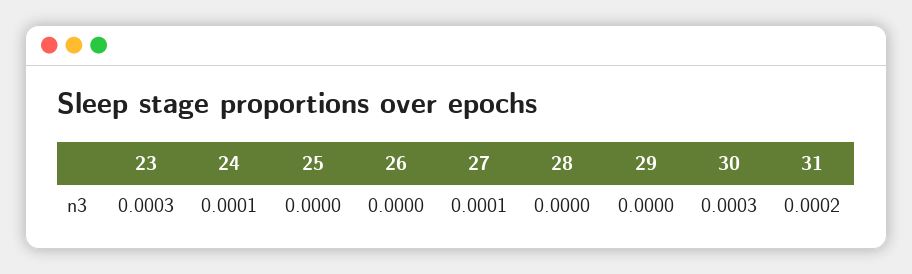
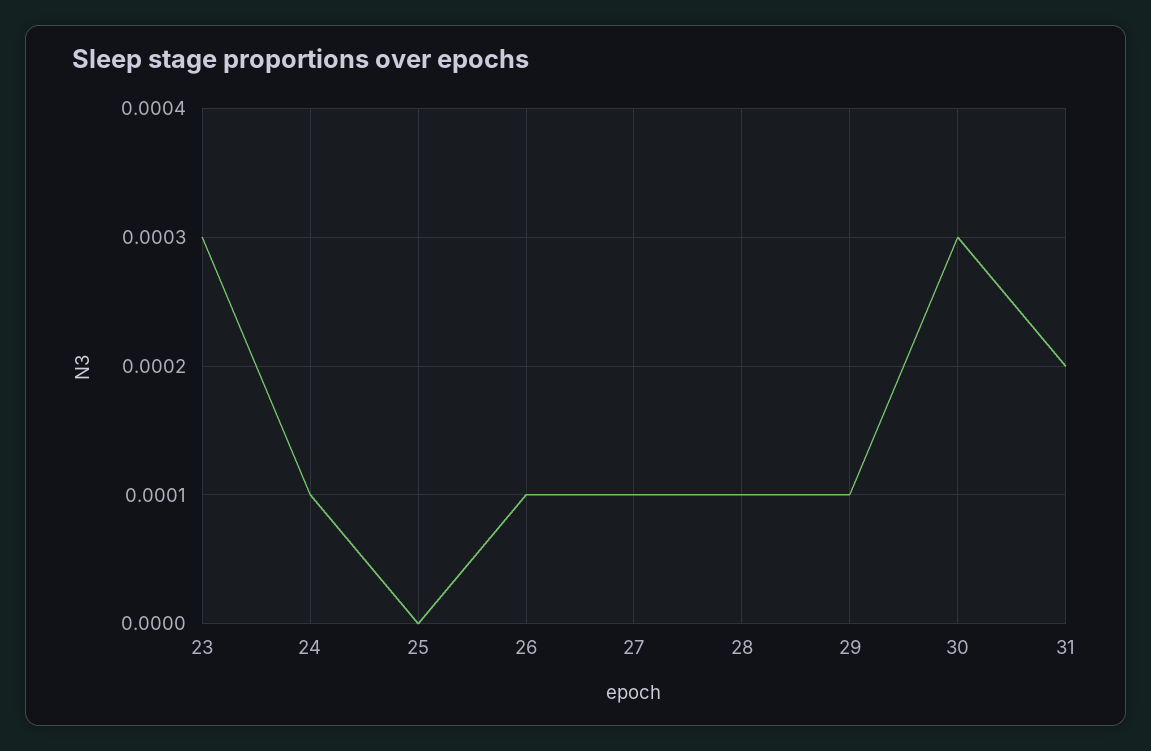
  {
    "23": 0.0003,
    "24": 0.0001,
    "25": 0,
-   "26": 0,
+   "26": 0.0001,
    "27": 0.0001,
-   "28": 0,
+   "28": 0.0001,
-   "29": 0,
+   "29": 0.0001,
    "30": 0.0003,
    "31": 0.0002
  }

